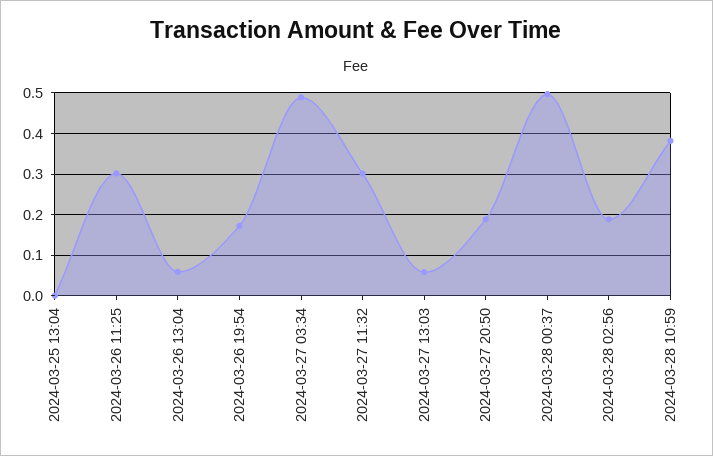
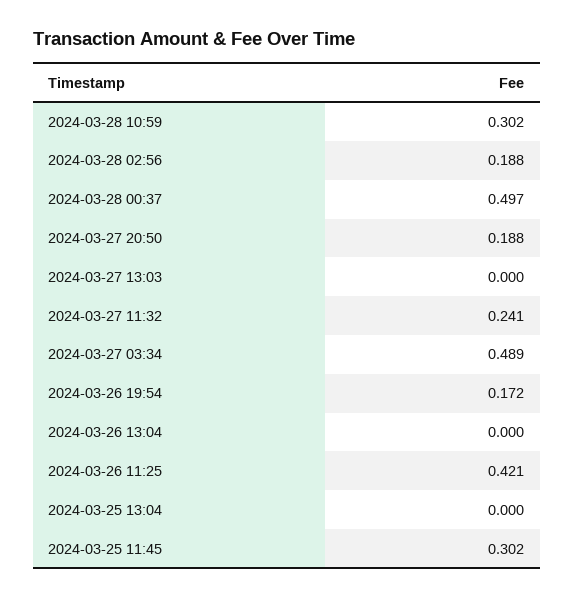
  {
    "2024-03-25 13:04": 0,
-   "2024-03-26 11:25": 0.3,
+   "2024-03-26 11:25": 0.421,
-   "2024-03-26 13:04": 0.06,
+   "2024-03-26 13:04": 0,
    "2024-03-26 19:54": 0.172,
    "2024-03-27 03:34": 0.489,
-   "2024-03-27 11:32": 0.3,
+   "2024-03-27 11:32": 0.241,
-   "2024-03-27 13:03": 0.06,
+   "2024-03-27 13:03": 0,
    "2024-03-27 20:50": 0.188,
    "2024-03-28 00:37": 0.497,
    "2024-03-28 02:56": 0.188,
-   "2024-03-28 10:59": 0.38
+   "2024-03-28 10:59": 0.302,
+   "2024-03-25 11:45": 0.302
  }

